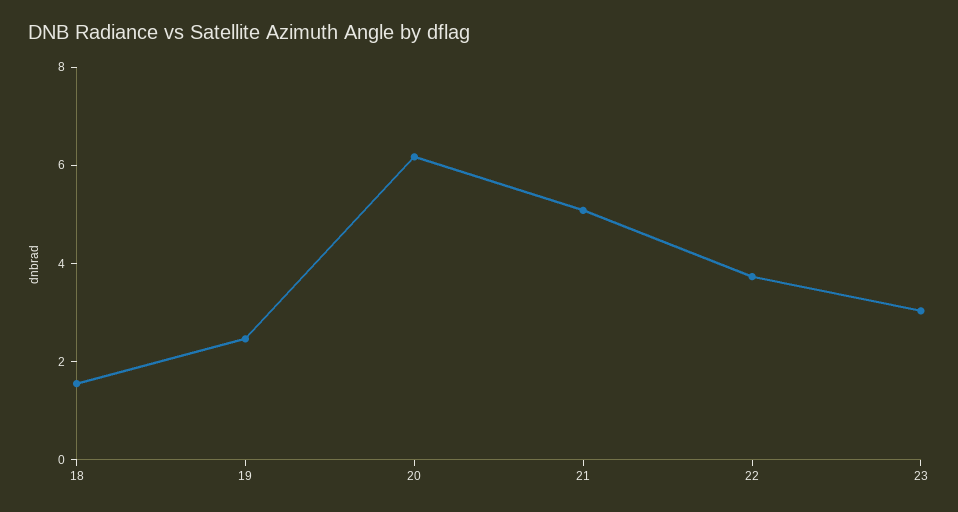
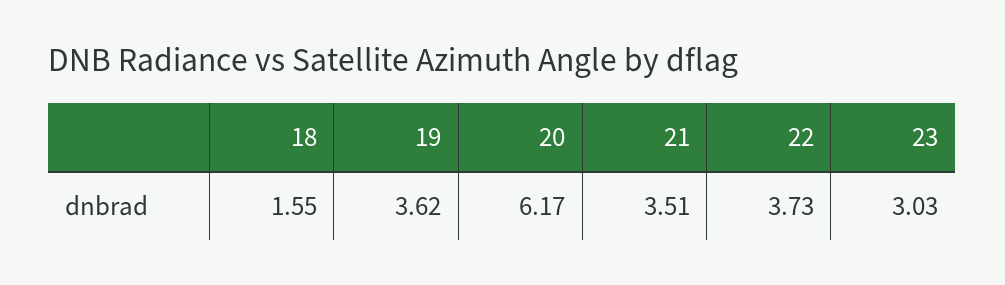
  {
    "18": 1.55,
-   "19": 2.5,
+   "19": 3.62,
    "20": 6.17,
-   "21": 5,
+   "21": 3.51,
    "22": 3.73,
    "23": 3.03
  }

